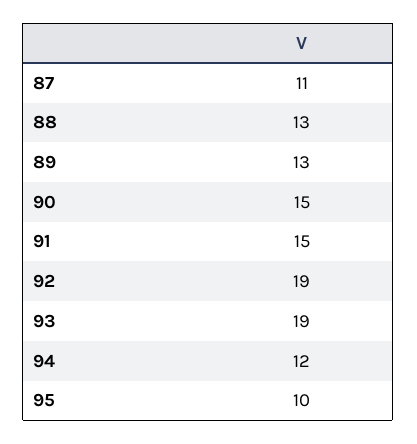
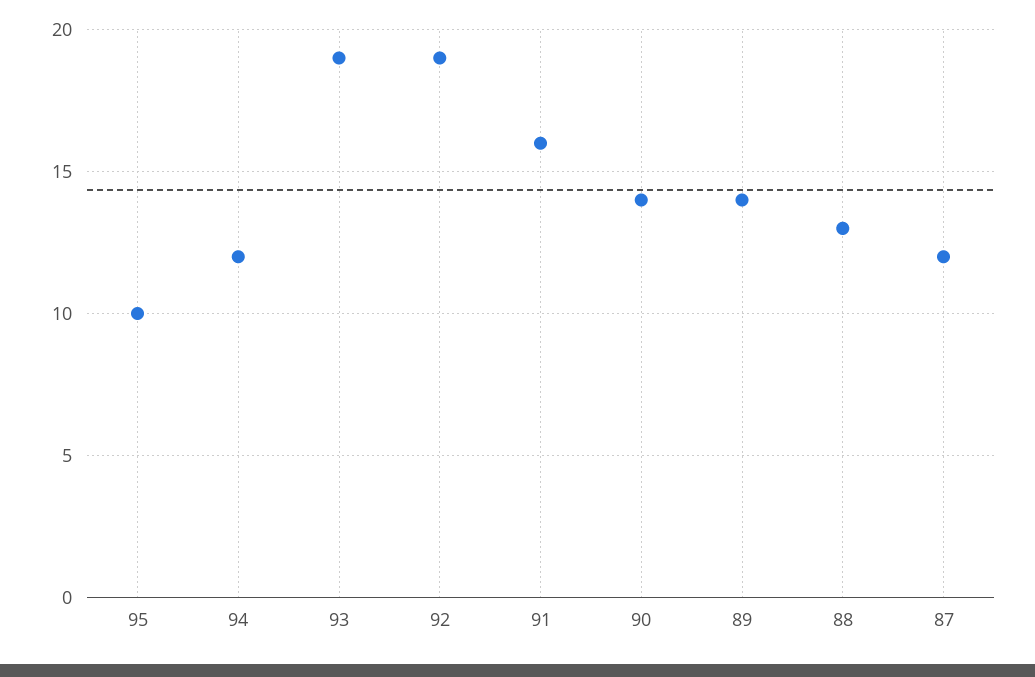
  {
-   "87": 11,
+   "87": 12,
    "88": 13,
-   "89": 13,
+   "89": 14,
-   "90": 15,
+   "90": 14,
-   "91": 15,
+   "91": 16,
    "92": 19,
    "93": 19,
    "94": 12,
    "95": 10
  }

